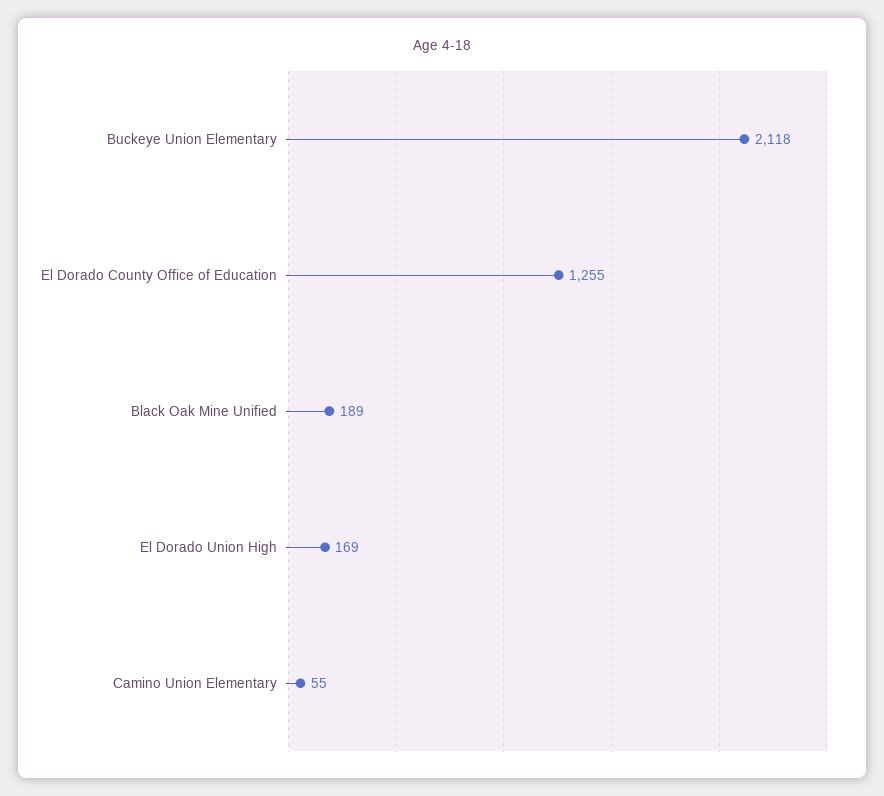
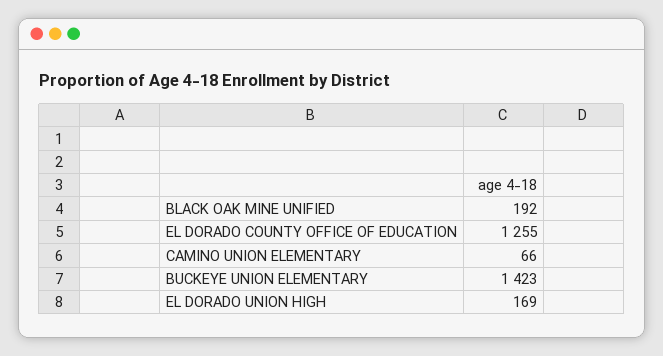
  {
-   "Buckeye Union Elementary": 2118,
+   "Buckeye Union Elementary": 1423,
    "El Dorado County Office of Education": 1255,
-   "Black Oak Mine Unified": 189,
+   "Black Oak Mine Unified": 192,
    "El Dorado Union High": 169,
-   "Camino Union Elementary": 55
+   "Camino Union Elementary": 66
  }

